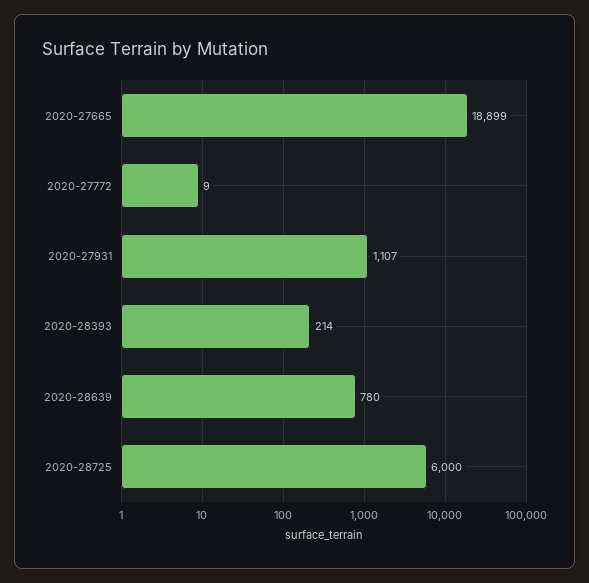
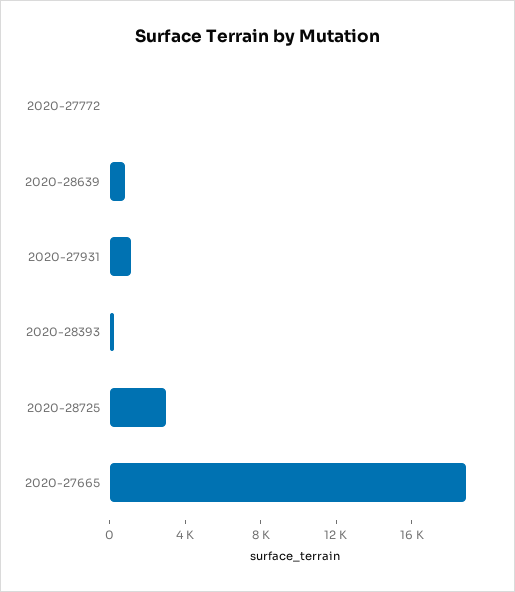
  {
    "2020-27665": 18899,
    "2020-27772": 9,
    "2020-27931": 1107,
    "2020-28393": 214,
    "2020-28639": 780,
-   "2020-28725": 6000
+   "2020-28725": 3000
  }

